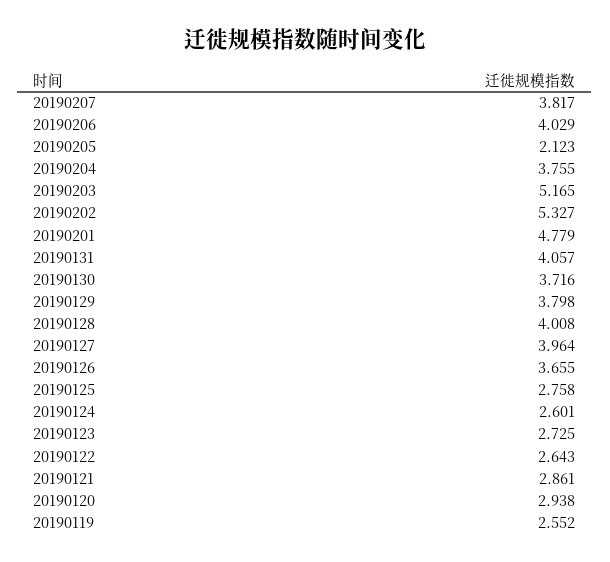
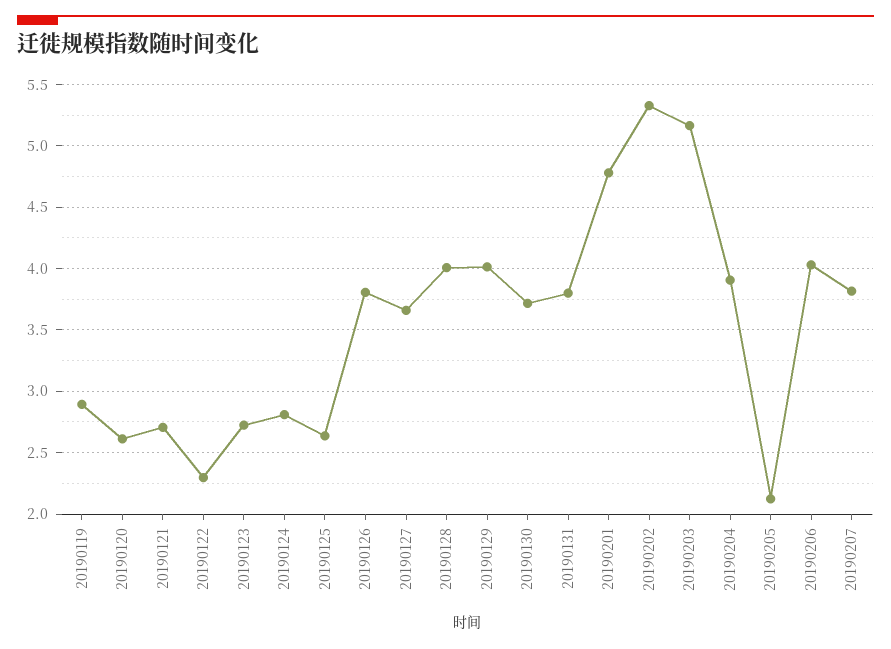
  {
    "20190207": 3.817,
    "20190206": 4.029,
    "20190205": 2.123,
-   "20190204": 3.755,
+   "20190204": 3.9,
    "20190203": 5.165,
    "20190202": 5.327,
    "20190201": 4.779,
-   "20190131": 4.057,
+   "20190131": 3.8,
    "20190130": 3.716,
-   "20190129": 3.798,
+   "20190129": 4,
    "20190128": 4.008,
-   "20190127": 3.964,
+   "20190127": 3.65,
-   "20190126": 3.655,
+   "20190126": 3.8,
-   "20190125": 2.758,
+   "20190125": 2.65,
-   "20190124": 2.601,
+   "20190124": 2.8,
    "20190123": 2.725,
-   "20190122": 2.643,
+   "20190122": 2.3,
-   "20190121": 2.861,
+   "20190121": 2.7,
-   "20190120": 2.938,
+   "20190120": 2.6,
-   "20190119": 2.552
+   "20190119": 2.9
  }

